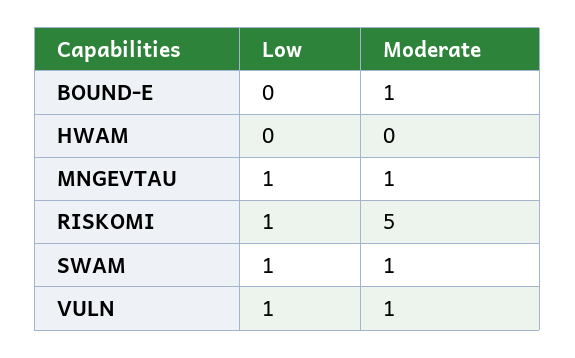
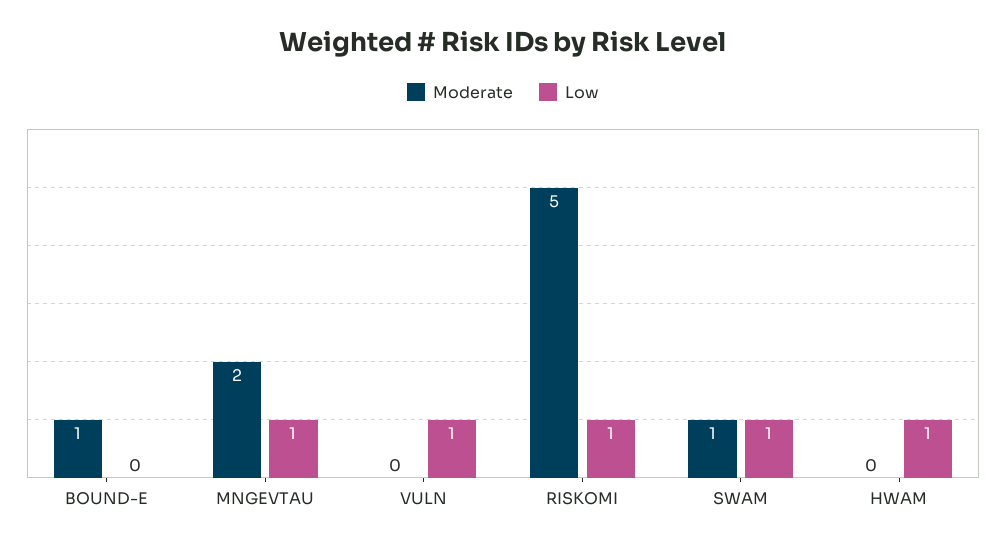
  {
    "Low": {
      "BOUND-E": 0,
-     "HWAM": 0,
+     "HWAM": 1,
      "MNGEVTAU": 1,
      "RISKOMI": 1,
      "SWAM": 1,
      "VULN": 1
    },
    "Moderate": {
      "BOUND-E": 1,
      "HWAM": 0,
-     "MNGEVTAU": 1,
+     "MNGEVTAU": 2,
      "RISKOMI": 5,
      "SWAM": 1,
-     "VULN": 1
+     "VULN": 0
    }
  }

